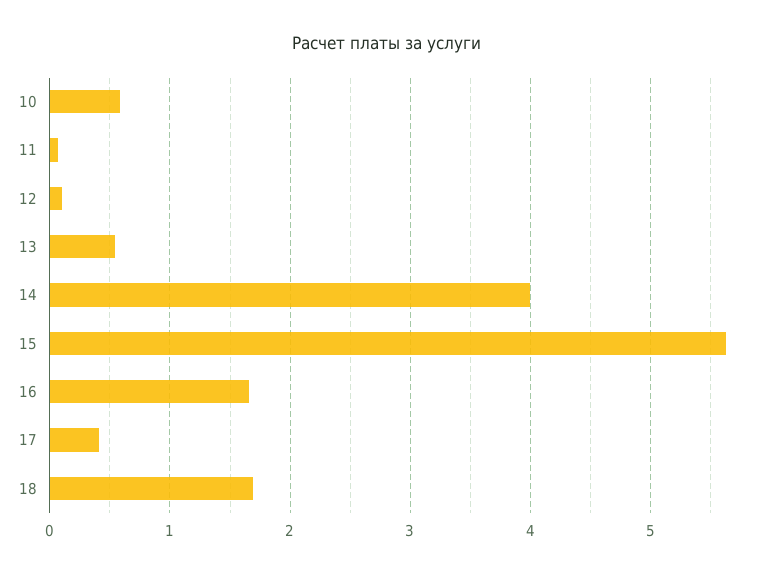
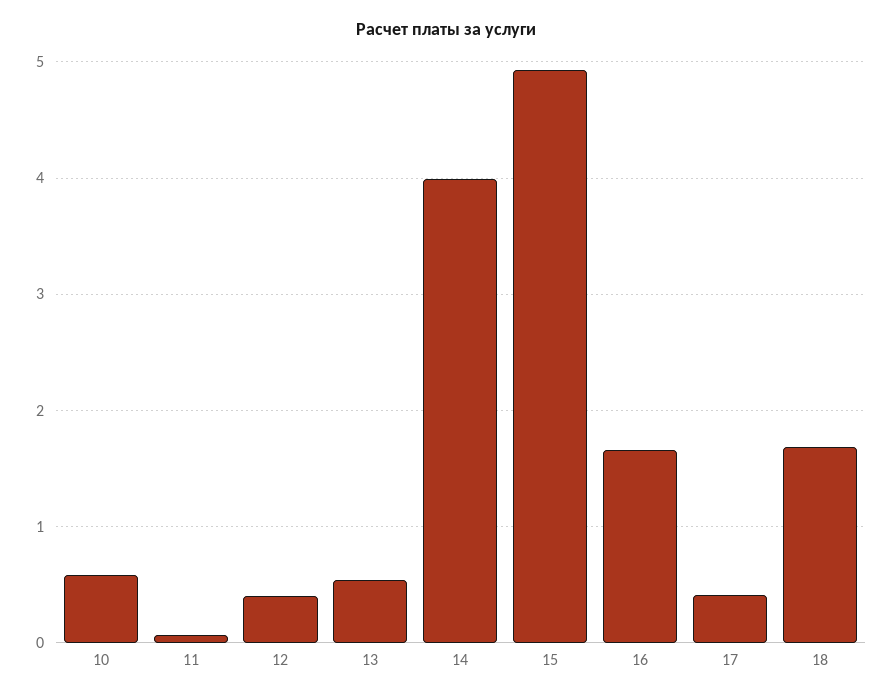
  {
    "10": 0.6,
    "11": 0.1,
-   "12": 0.1,
+   "12": 0.4,
    "13": 0.5,
    "14": 4,
-   "15": 5.6,
+   "15": 4.9,
    "16": 1.7,
    "17": 0.4,
    "18": 1.7
  }

